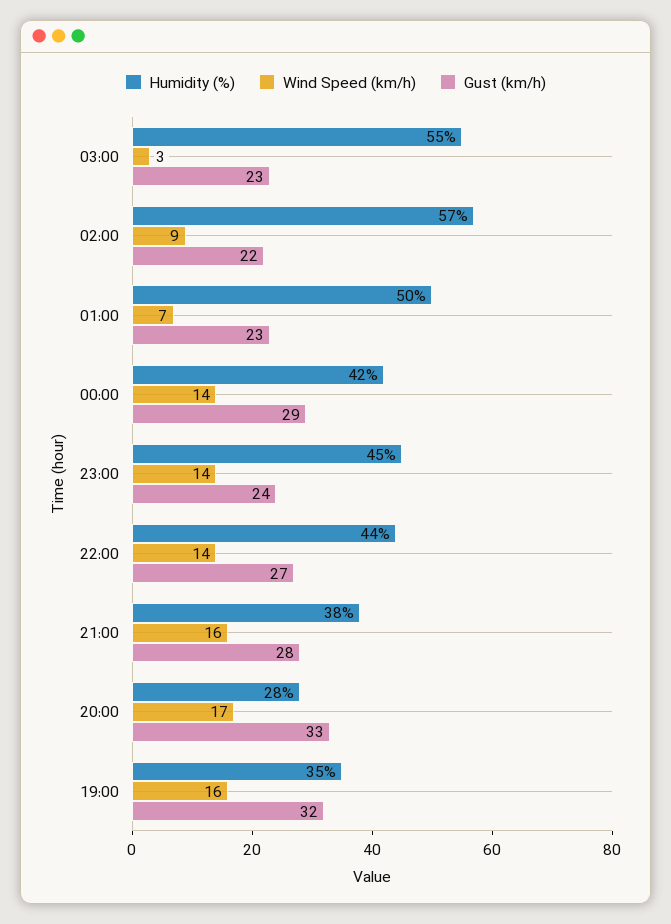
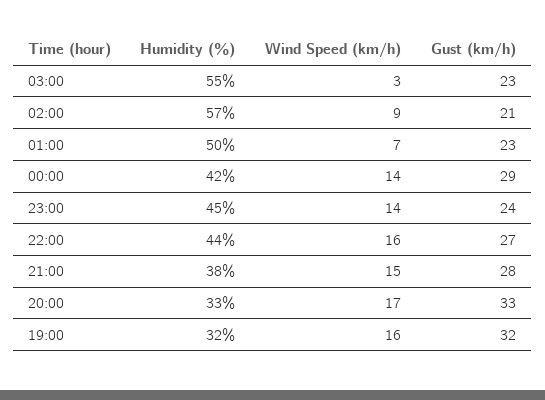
  {
    "Humidity (%)": {
      "03:00": 55,
      "02:00": 57,
      "01:00": 50,
      "00:00": 42,
      "23:00": 45,
      "22:00": 44,
      "21:00": 38,
-     "20:00": 28,
+     "20:00": 33,
-     "19:00": 35
+     "19:00": 32
    },
    "Wind Speed (km/h)": {
      "03:00": 3,
      "02:00": 9,
      "01:00": 7,
      "00:00": 14,
      "23:00": 14,
-     "22:00": 14,
+     "22:00": 16,
-     "21:00": 16,
+     "21:00": 15,
      "20:00": 17,
      "19:00": 16
    },
    "Gust (km/h)": {
      "03:00": 23,
-     "02:00": 22,
+     "02:00": 21,
      "01:00": 23,
      "00:00": 29,
      "23:00": 24,
      "22:00": 27,
      "21:00": 28,
      "20:00": 33,
      "19:00": 32
    }
  }

